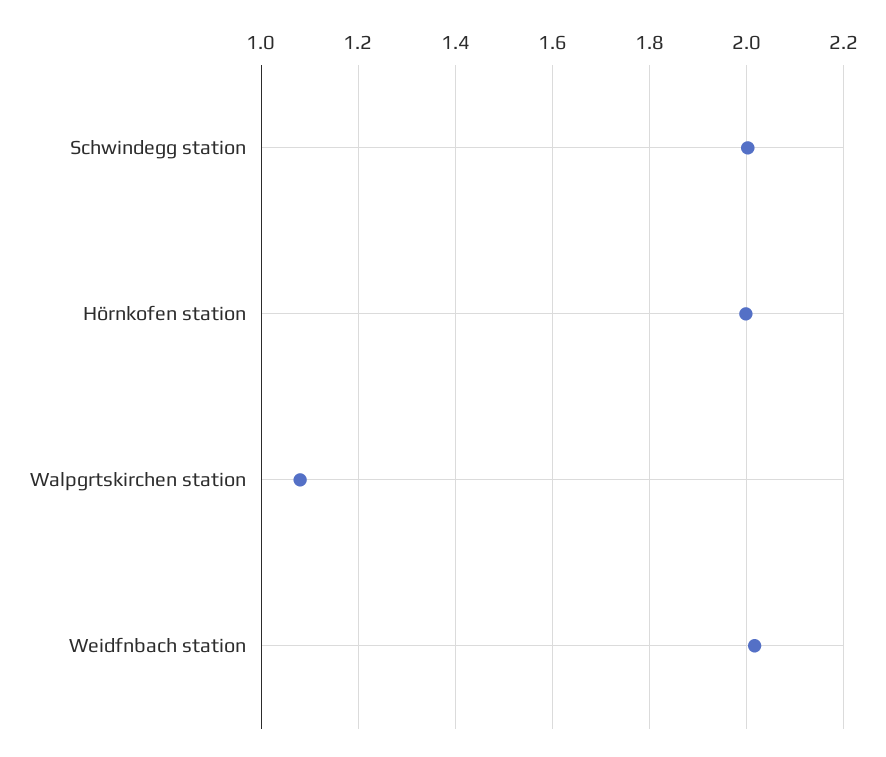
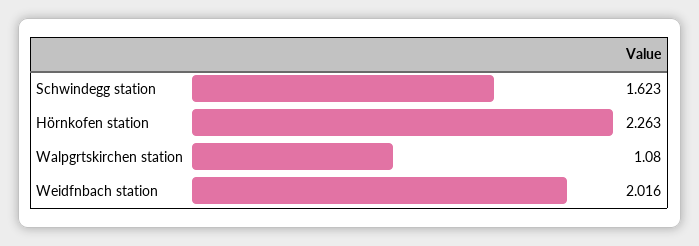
  {
-   "Schwindegg station": 2,
+   "Schwindegg station": 1.623,
-   "Hörnkofen station": 2,
+   "Hörnkofen station": 2.263,
    "Walpgrtskirchen station": 1.08,
    "Weidfnbach station": 2.016
  }

